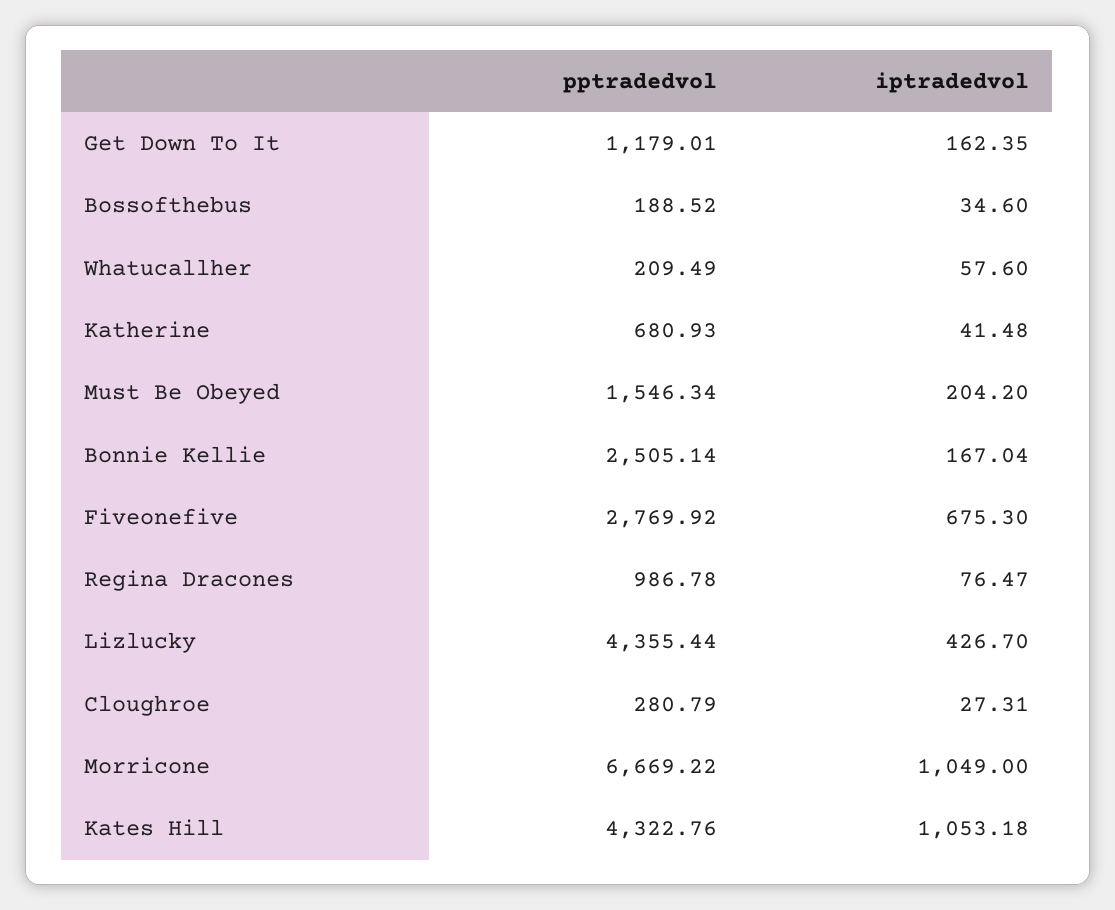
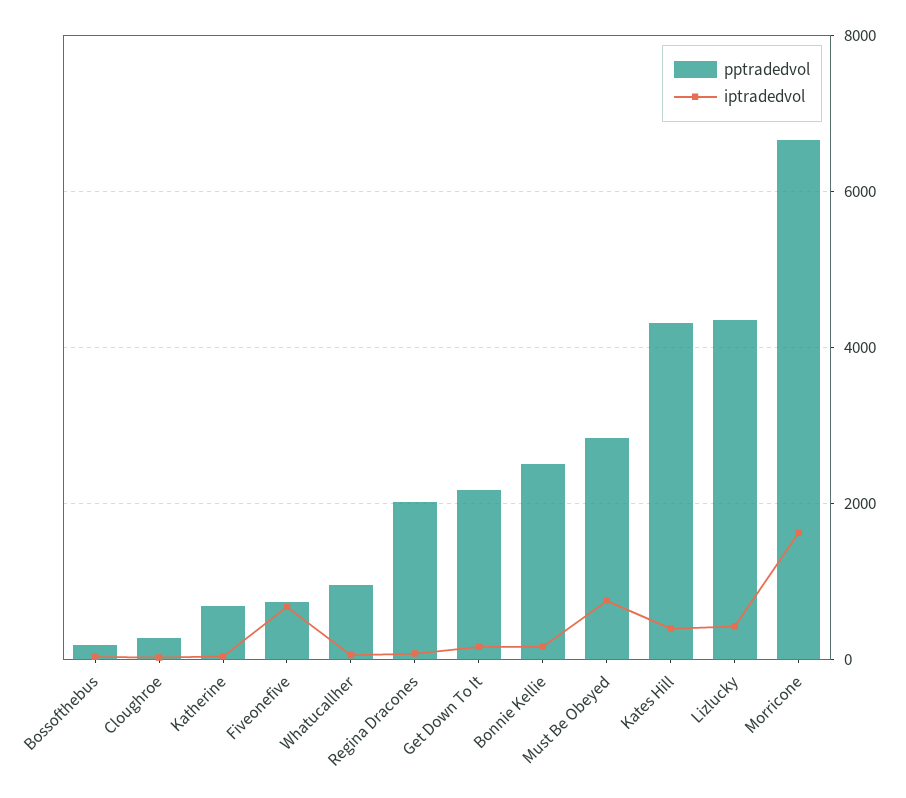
  {
    "pptradedvol": {
-     "Get Down To It": 1179.01,
+     "Get Down To It": 2200,
      "Bossofthebus": 188.52,
-     "Whatucallher": 209.49,
+     "Whatucallher": 1000,
      "Katherine": 680.93,
-     "Must Be Obeyed": 1546.34,
+     "Must Be Obeyed": 2800,
      "Bonnie Kellie": 2505.14,
-     "Fiveonefive": 2769.92,
+     "Fiveonefive": 800,
-     "Regina Dracones": 986.78,
+     "Regina Dracones": 2000,
      "Lizlucky": 4355.44,
      "Cloughroe": 280.79,
      "Morricone": 6669.22,
      "Kates Hill": 4322.76
    },
    "iptradedvol": {
      "Get Down To It": 162.35,
      "Bossofthebus": 34.6,
      "Whatucallher": 57.6,
      "Katherine": 41.48,
-     "Must Be Obeyed": 204.2,
+     "Must Be Obeyed": 800,
      "Bonnie Kellie": 167.04,
      "Fiveonefive": 675.3,
      "Regina Dracones": 76.47,
      "Lizlucky": 426.7,
      "Cloughroe": 27.31,
-     "Morricone": 1049,
+     "Morricone": 1600,
-     "Kates Hill": 1053.18
+     "Kates Hill": 400
    }
  }

